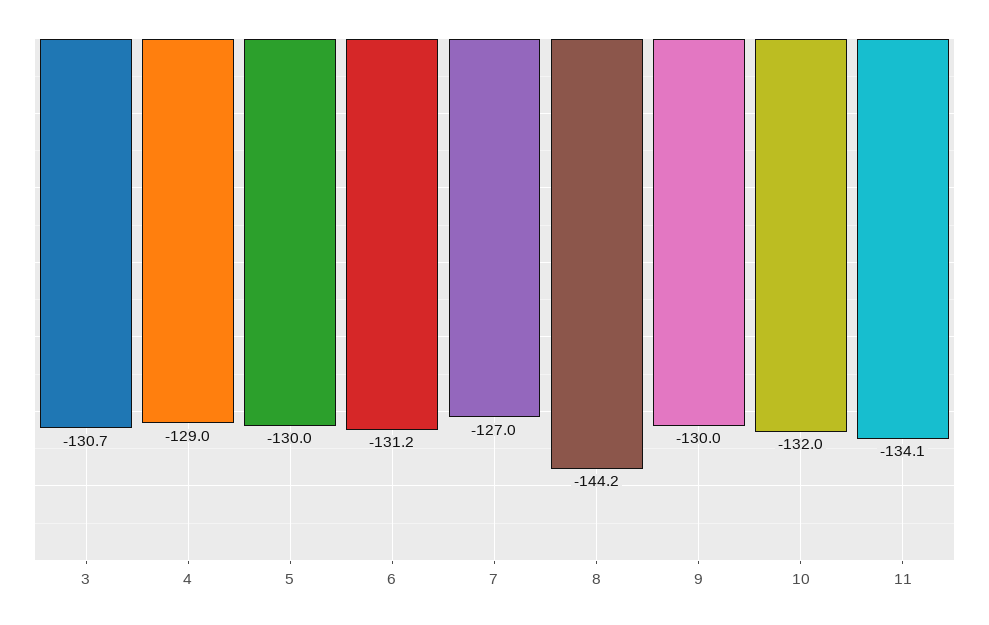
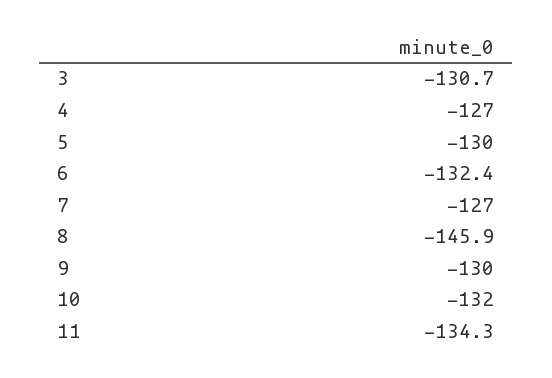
  {
    "3": -130.7,
-   "4": -129,
+   "4": -127,
    "5": -130,
-   "6": -131.2,
+   "6": -132.4,
    "7": -127,
-   "8": -144.2,
+   "8": -145.9,
    "9": -130,
    "10": -132,
-   "11": -134.1
+   "11": -134.3
  }

